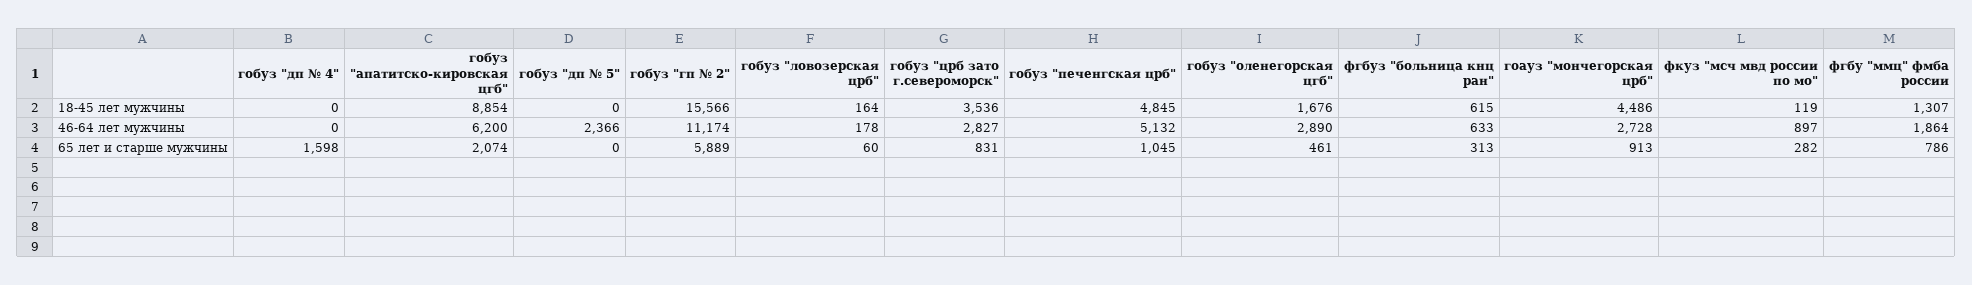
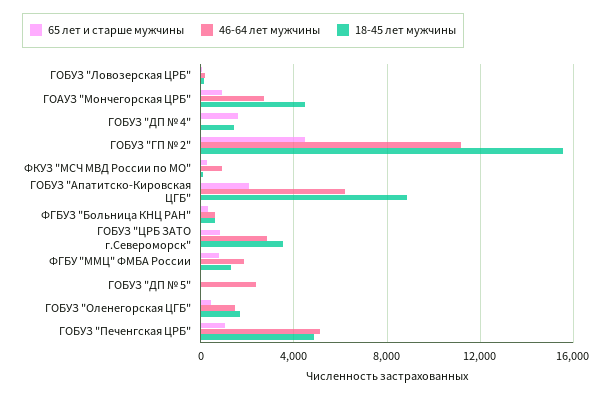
  {
    "18-45 лет мужчины": {
-     "гобуз \"дп № 4\"": 0,
+     "гобуз \"дп № 4\"": 1500,
      "гобуз \"апатитско-кировская цгб\"": 8854,
      "гобуз \"дп № 5\"": 0,
      "гобуз \"гп № 2\"": 15566,
      "гобуз \"ловозерская црб\"": 164,
      "гобуз \"црб зато г.североморск\"": 3536,
      "гобуз \"печенгская црб\"": 4845,
      "гобуз \"оленегорская цгб\"": 1676,
      "фгбуз \"больница кнц ран\"": 615,
      "гоауз \"мончегорская црб\"": 4486,
      "фкуз \"мсч мвд россии по мо\"": 119,
      "фгбу \"ммц\" фмба россии": 1307
    },
    "46-64 лет мужчины": {
      "гобуз \"дп № 4\"": 0,
      "гобуз \"апатитско-кировская цгб\"": 6200,
      "гобуз \"дп № 5\"": 2366,
      "гобуз \"гп № 2\"": 11174,
      "гобуз \"ловозерская црб\"": 178,
      "гобуз \"црб зато г.североморск\"": 2827,
      "гобуз \"печенгская црб\"": 5132,
-     "гобуз \"оленегорская цгб\"": 2890,
+     "гобуз \"оленегорская цгб\"": 1500,
      "фгбуз \"больница кнц ран\"": 633,
      "гоауз \"мончегорская црб\"": 2728,
      "фкуз \"мсч мвд россии по мо\"": 897,
      "фгбу \"ммц\" фмба россии": 1864
    },
    "65 лет и старше мужчины": {
      "гобуз \"дп № 4\"": 1598,
      "гобуз \"апатитско-кировская цгб\"": 2074,
      "гобуз \"дп № 5\"": 0,
-     "гобуз \"гп № 2\"": 5889,
+     "гобуз \"гп № 2\"": 4500,
      "гобуз \"ловозерская црб\"": 60,
      "гобуз \"црб зато г.североморск\"": 831,
      "гобуз \"печенгская црб\"": 1045,
      "гобуз \"оленегорская цгб\"": 461,
      "фгбуз \"больница кнц ран\"": 313,
      "гоауз \"мончегорская црб\"": 913,
      "фкуз \"мсч мвд россии по мо\"": 282,
      "фгбу \"ммц\" фмба россии": 786
    }
  }

